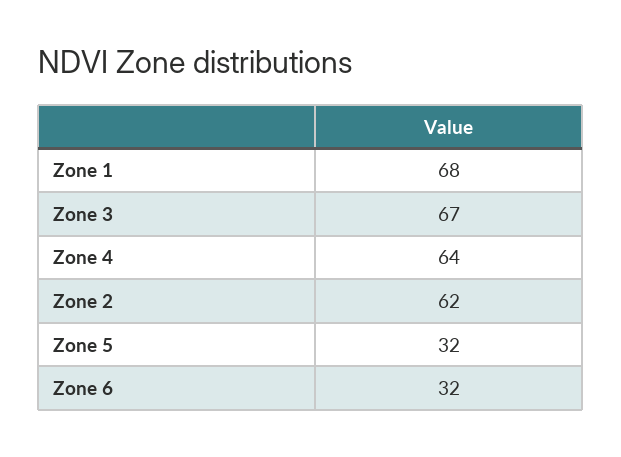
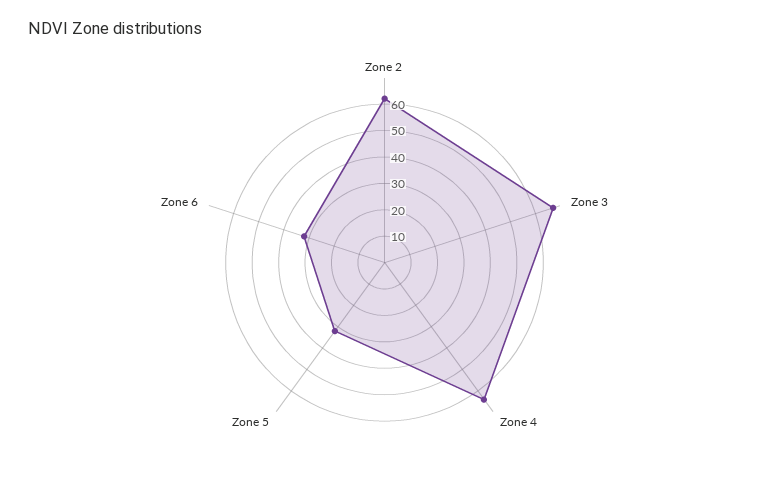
  {
-   "Zone 1": 68,
    "Zone 3": 67,
    "Zone 4": 64,
    "Zone 2": 62,
    "Zone 5": 32,
    "Zone 6": 32
  }

